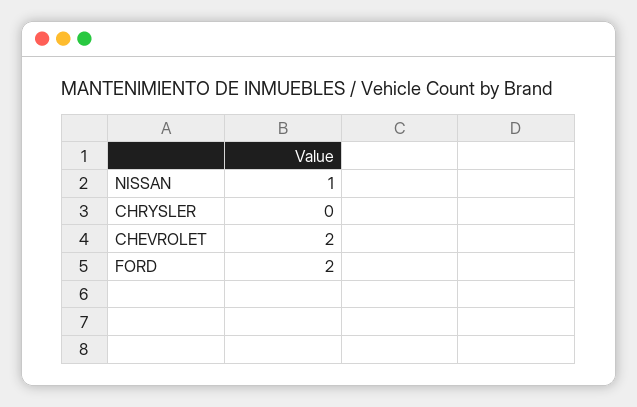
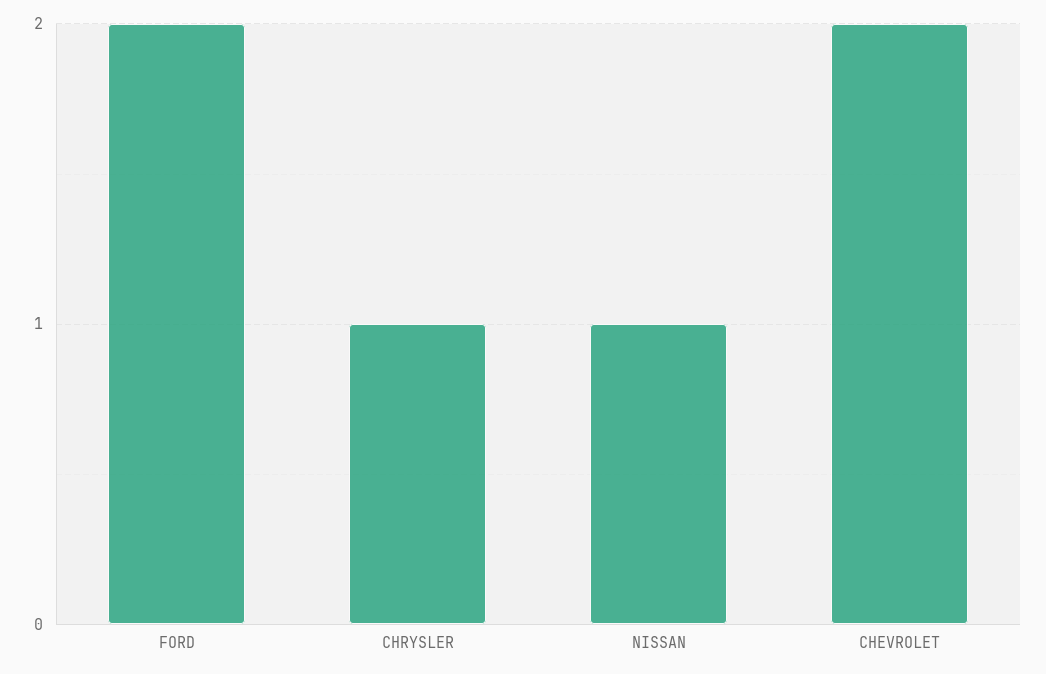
  {
    "NISSAN": 1,
-   "CHRYSLER": 0,
+   "CHRYSLER": 1,
    "CHEVROLET": 2,
    "FORD": 2
  }

